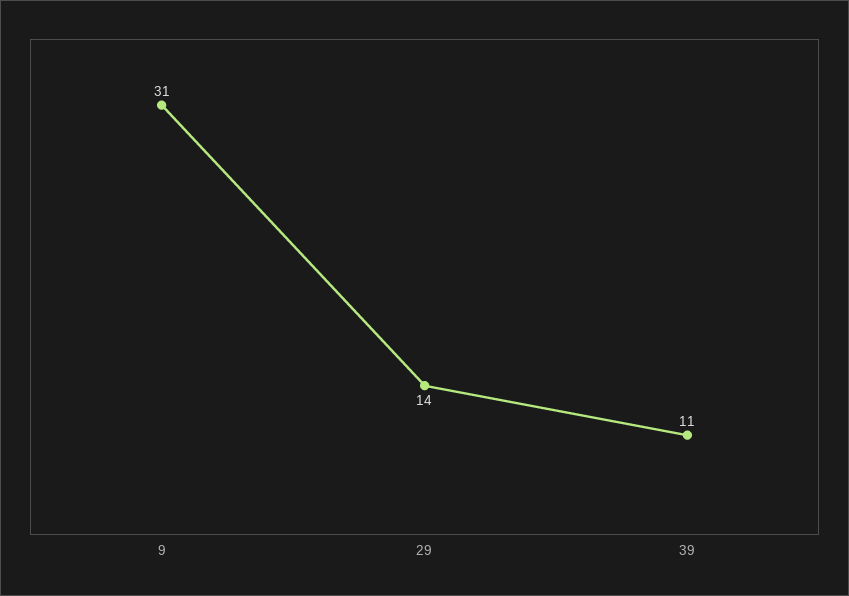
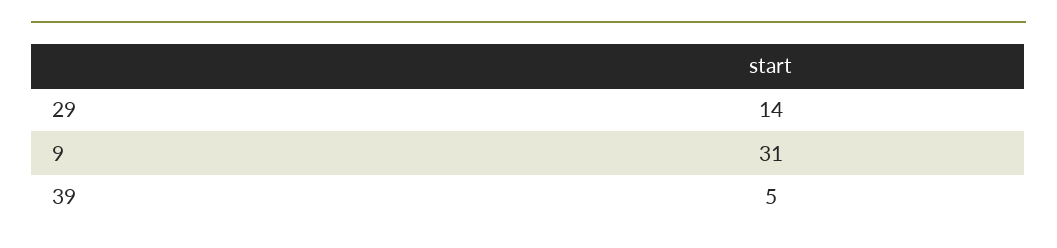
  {
    "9": 31,
    "29": 14,
-   "39": 11
+   "39": 5
  }

